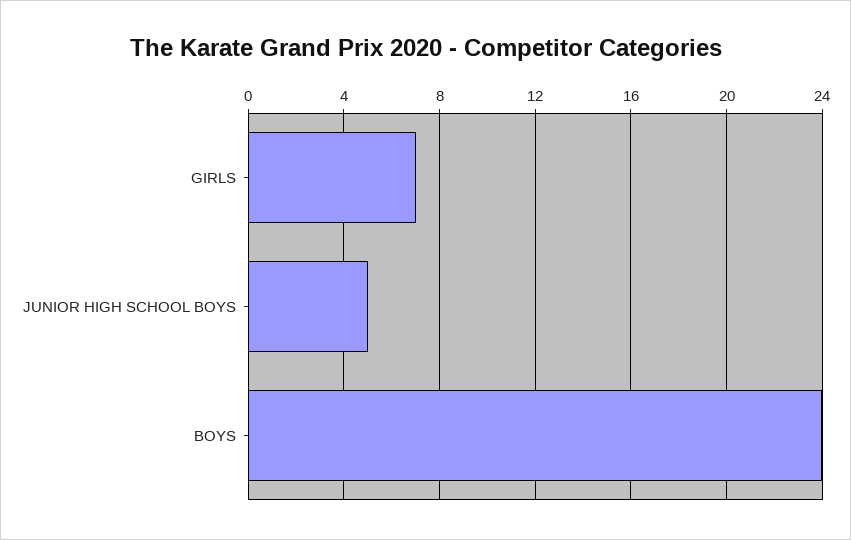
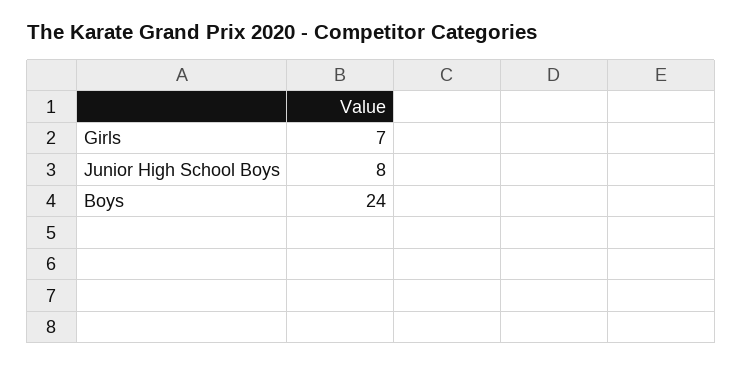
  {
    "GIRLS": 7,
-   "JUNIOR HIGH SCHOOL BOYS": 5,
+   "JUNIOR HIGH SCHOOL BOYS": 8,
    "BOYS": 24
  }

